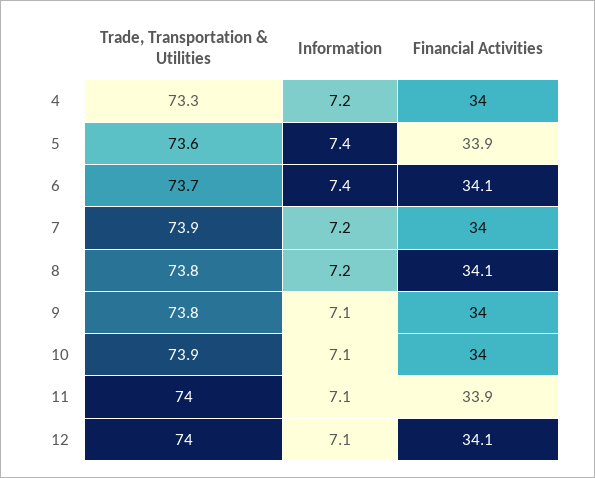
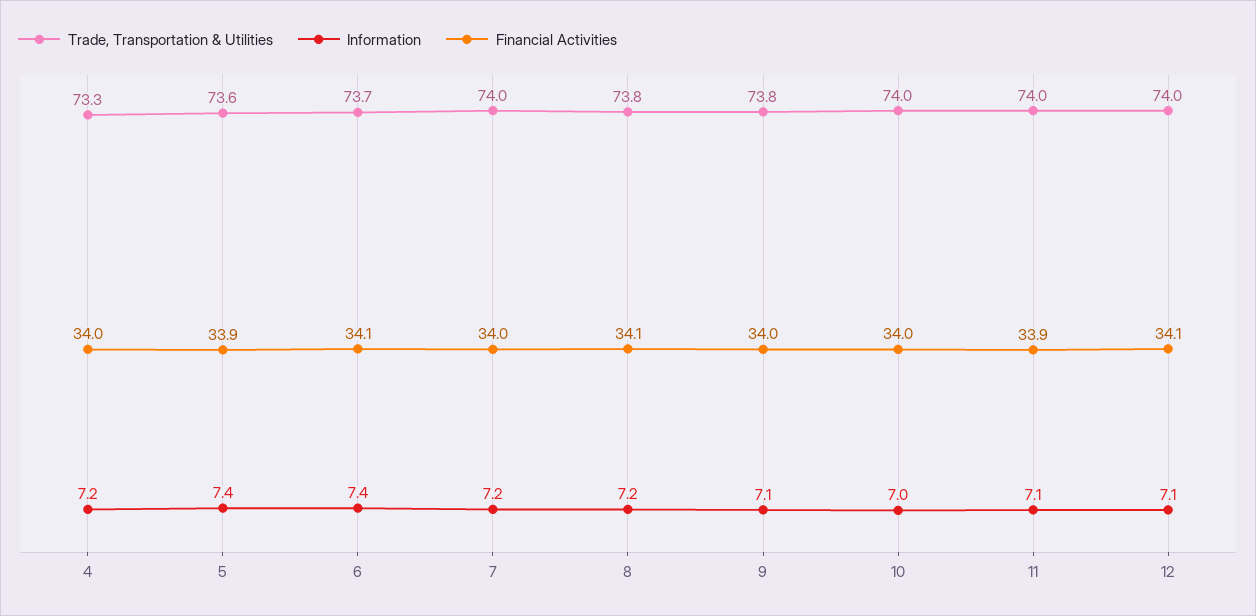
  {
    "Trade, Transportation & Utilities": {
      "4": 73.3,
      "5": 73.6,
      "6": 73.7,
-     "7": 73.9,
+     "7": 74,
      "8": 73.8,
      "9": 73.8,
-     "10": 73.9,
+     "10": 74,
      "11": 74,
      "12": 74
    },
    "Information": {
      "4": 7.2,
      "5": 7.4,
      "6": 7.4,
      "7": 7.2,
      "8": 7.2,
      "9": 7.1,
-     "10": 7.1,
+     "10": 7,
      "11": 7.1,
      "12": 7.1
    },
    "Financial Activities": {
      "4": 34,
      "5": 33.9,
      "6": 34.1,
      "7": 34,
      "8": 34.1,
      "9": 34,
      "10": 34,
      "11": 33.9,
      "12": 34.1
    }
  }

